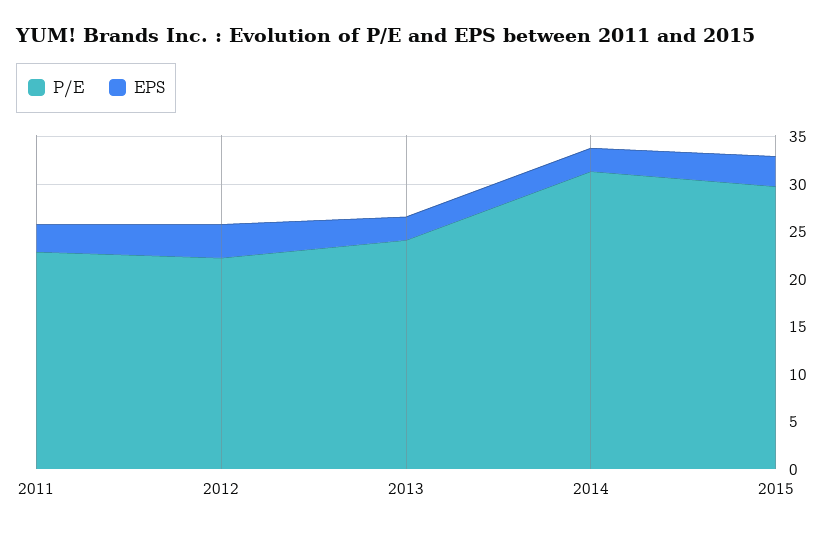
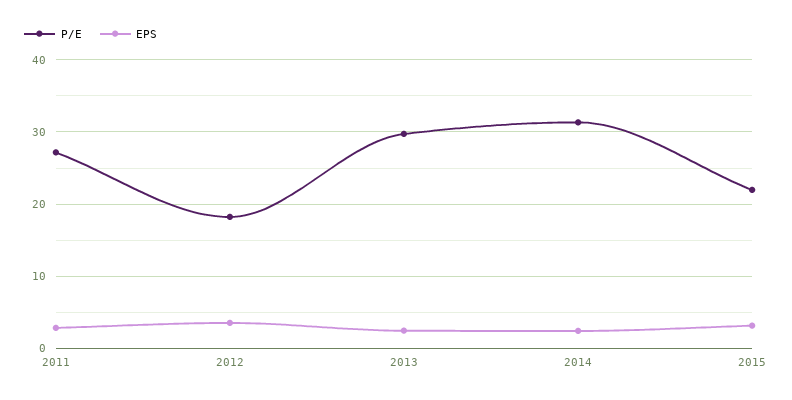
  {
    "P/E": {
-     "2011": 23,
+     "2011": 27,
-     "2012": 22,
+     "2012": 18,
-     "2013": 24,
+     "2013": 30,
      "2014": 31,
-     "2015": 30
+     "2015": 22
    },
    "EPS": {
      "2011": 3,
      "2012": 4,
      "2013": 2,
      "2014": 2,
      "2015": 3
    }
  }

